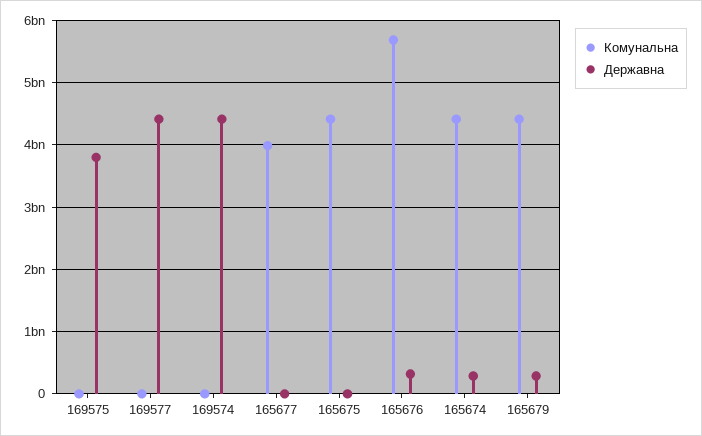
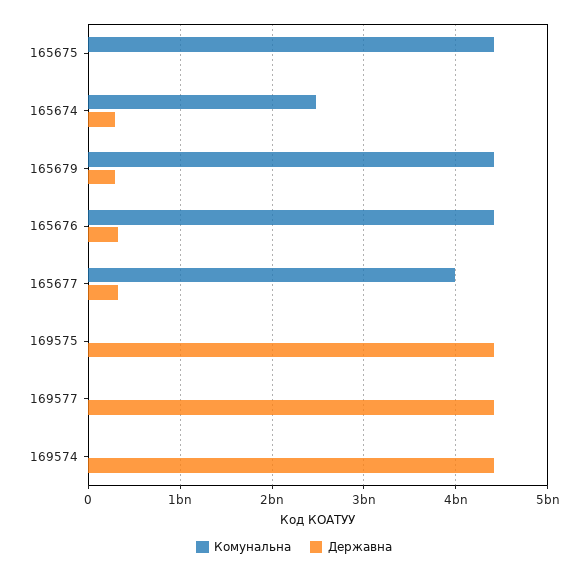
  {
    "Комунальна": {
      "169575": 0,
      "169577": 0,
      "169574": 0,
      "165677": 4000000000,
      "165675": 4400000000,
-     "165676": 5700000000,
+     "165676": 4400000000,
-     "165674": 4400000000,
+     "165674": 2500000000,
      "165679": 4400000000
    },
    "Державна": {
-     "169575": 3800000000,
+     "169575": 4400000000,
      "169577": 4400000000,
      "169574": 4400000000,
-     "165677": 0,
+     "165677": 300000000,
      "165675": 0,
      "165676": 300000000,
      "165674": 300000000,
      "165679": 300000000
    }
  }

